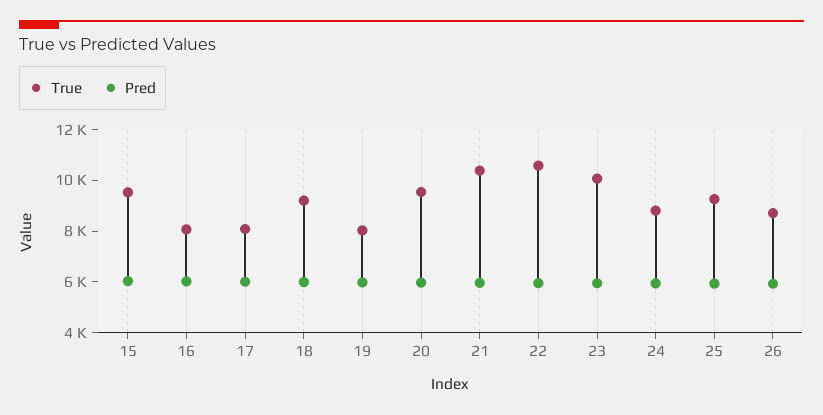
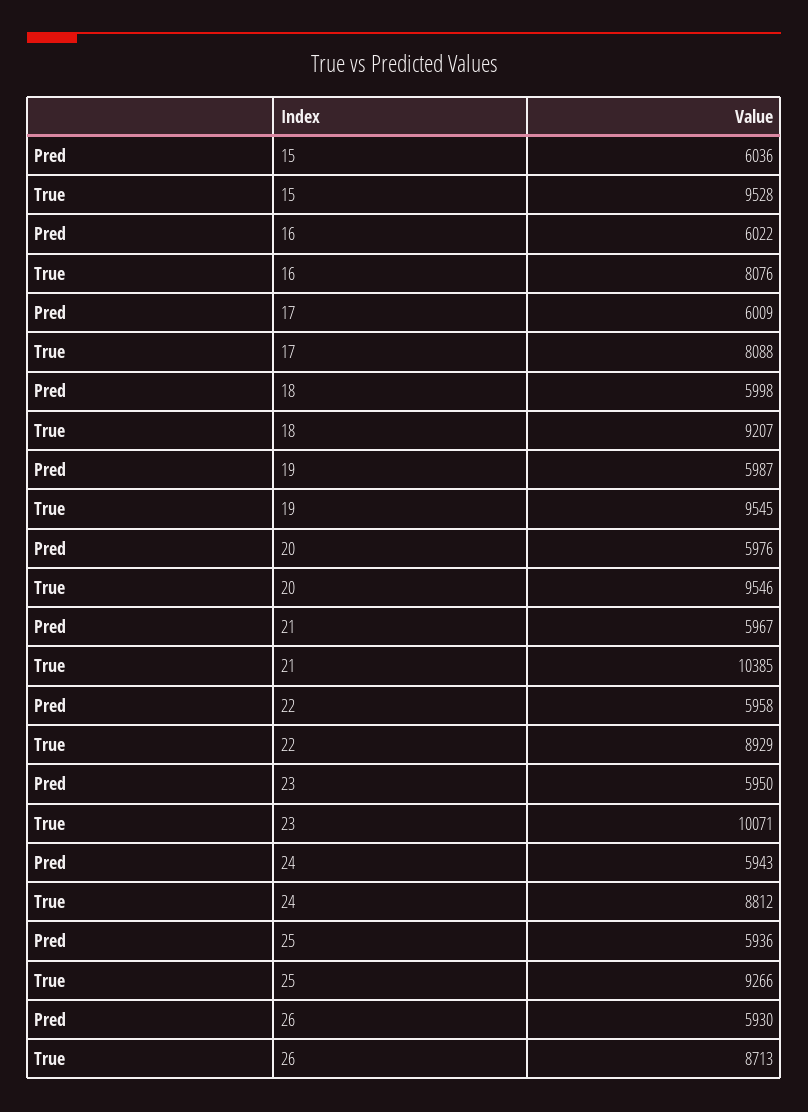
  {
    "True": {
      "15": 9528,
      "16": 8076,
      "17": 8088,
      "18": 9207,
-     "19": 8000,
+     "19": 9545,
      "20": 9546,
      "21": 10385,
-     "22": 10500,
+     "22": 8929,
      "23": 10071,
      "24": 8812,
      "25": 9266,
      "26": 8713
    },
    "Pred": {
      "15": 6036,
      "16": 6022,
      "17": 6009,
      "18": 5998,
      "19": 5987,
      "20": 5976,
      "21": 5967,
      "22": 5958,
      "23": 5950,
      "24": 5943,
      "25": 5936,
      "26": 5930
    }
  }

